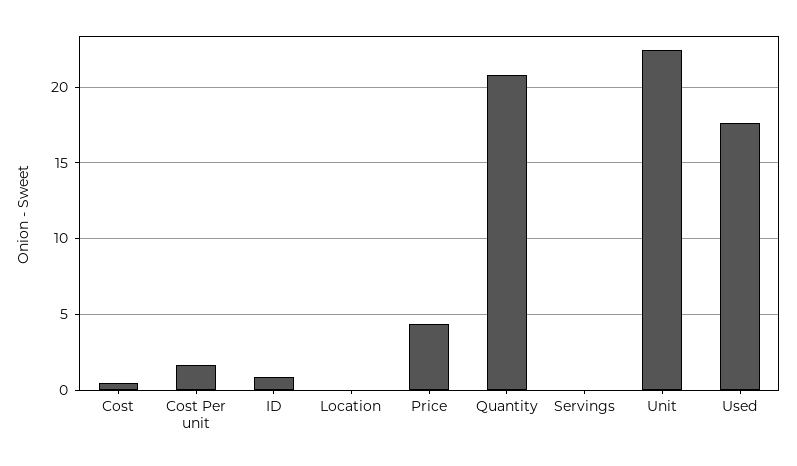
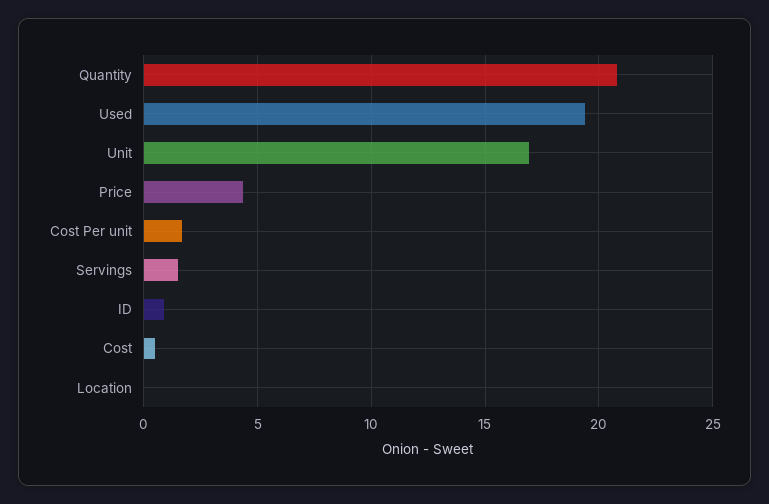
  {
    "Cost": 0.5,
    "Cost Per unit": 1.5,
    "ID": 1,
    "Location": 0,
    "Price": 4.5,
    "Quantity": 21,
-   "Servings": 0,
+   "Servings": 1.5,
-   "Unit": 22.5,
+   "Unit": 17,
-   "Used": 17.5
+   "Used": 19.5
  }

